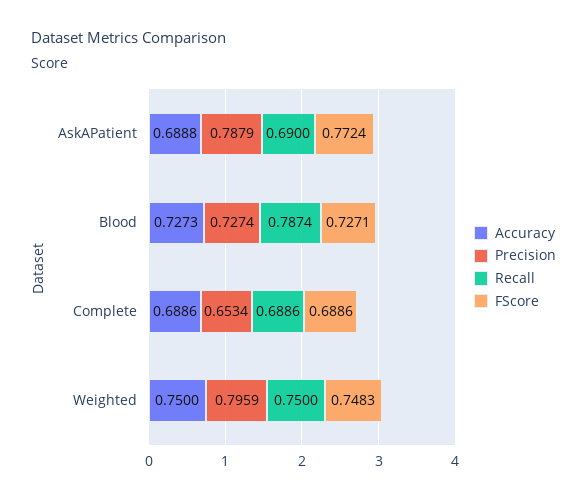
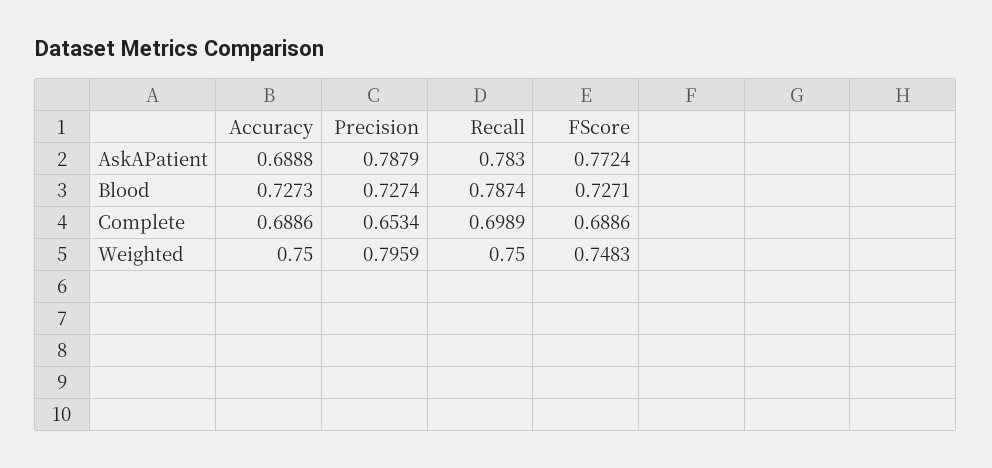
  {
    "Accuracy": {
      "AskAPatient": 0.6888,
      "Blood": 0.7273,
      "Complete": 0.6886,
      "Weighted": 0.75
    },
    "Precision": {
      "AskAPatient": 0.7879,
      "Blood": 0.7274,
      "Complete": 0.6534,
      "Weighted": 0.7959
    },
    "Recall": {
-     "AskAPatient": 0.69,
+     "AskAPatient": 0.783,
      "Blood": 0.7874,
-     "Complete": 0.6886,
+     "Complete": 0.6989,
      "Weighted": 0.75
    },
    "FScore": {
      "AskAPatient": 0.7724,
      "Blood": 0.7271,
      "Complete": 0.6886,
      "Weighted": 0.7483
    }
  }

